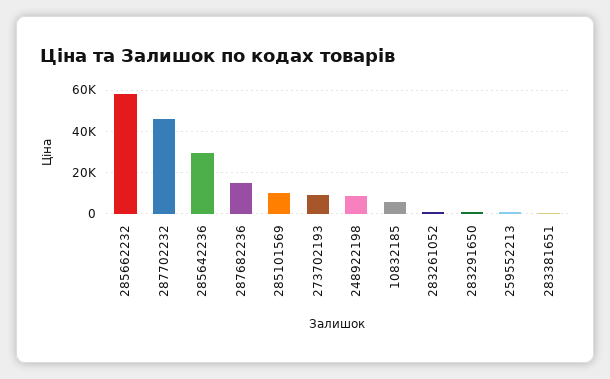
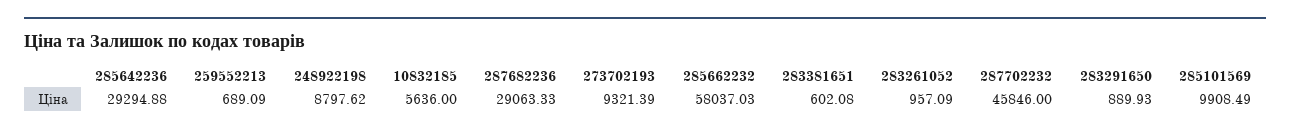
  {
    "285662232": 58037.03,
    "287702232": 45846,
    "285642236": 29294.88,
-   "287682236": 15000,
+   "287682236": 29063.33,
    "285101569": 9908.49,
    "273702193": 9321.39,
    "248922198": 8797.62,
    "10832185": 5636,
    "283261052": 957.09,
    "283291650": 889.93,
    "259552213": 689.09,
    "283381651": 602.08
  }

